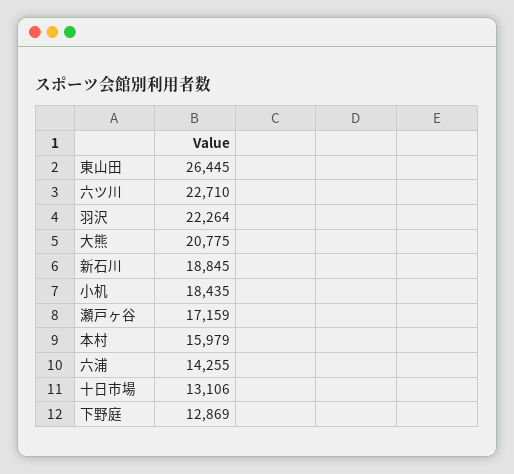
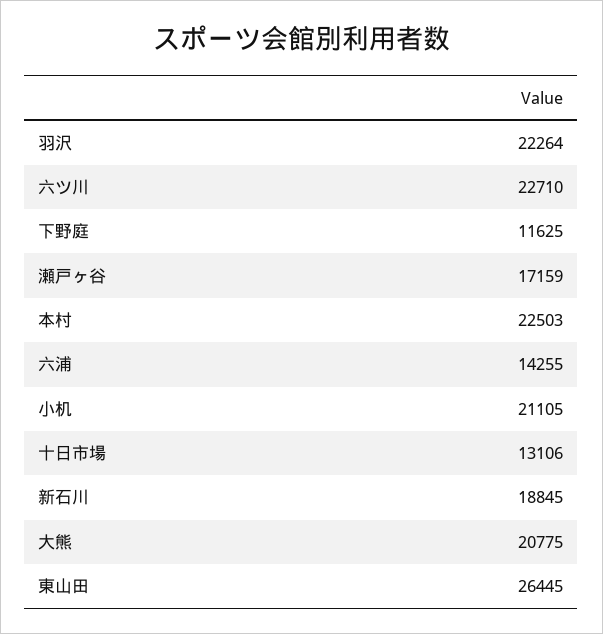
  {
    "東山田": 26445,
    "六ツ川": 22710,
    "羽沢": 22264,
    "大熊": 20775,
    "新石川": 18845,
-   "小机": 18435,
+   "小机": 21105,
    "瀬戸ヶ谷": 17159,
-   "本村": 15979,
+   "本村": 22503,
    "六浦": 14255,
    "十日市場": 13106,
-   "下野庭": 12869
+   "下野庭": 11625
  }

